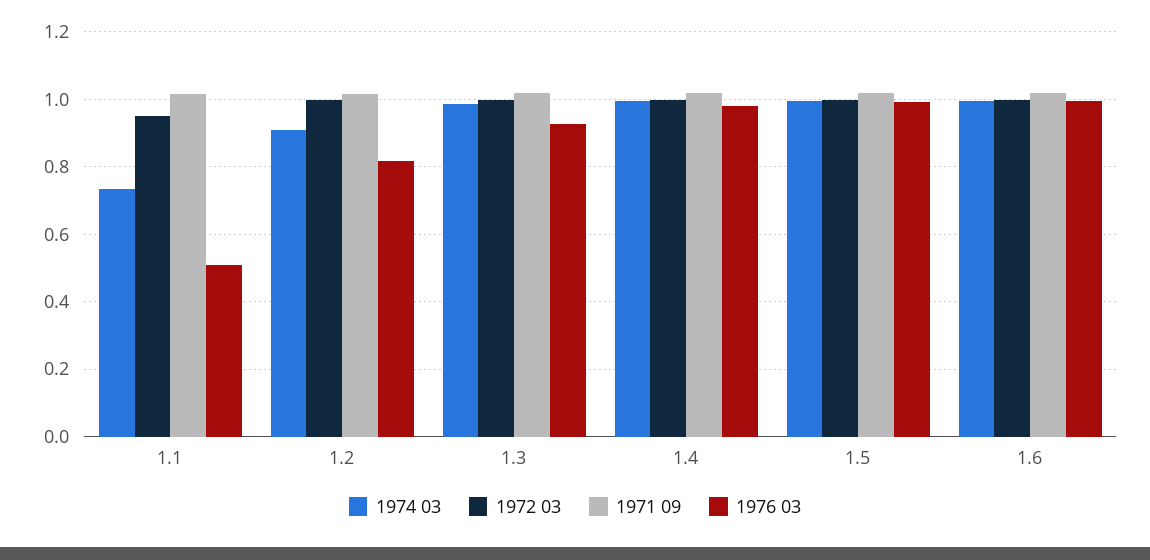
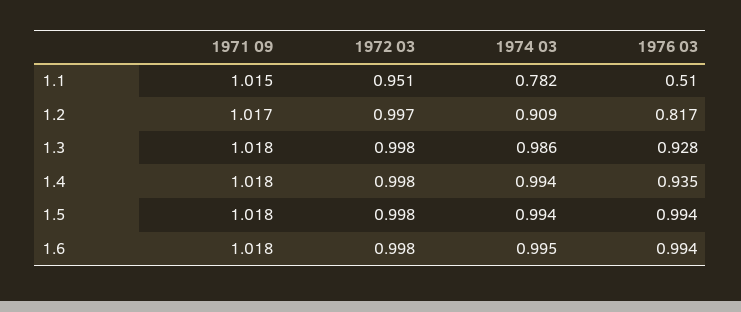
  {
    "1974 03": {
-     "1.1": 0.74,
+     "1.1": 0.782,
      "1.2": 0.909,
      "1.3": 0.986,
      "1.4": 0.994,
      "1.5": 0.994,
      "1.6": 0.995
    },
    "1972 03": {
      "1.1": 0.951,
      "1.2": 0.997,
      "1.3": 0.998,
      "1.4": 0.998,
      "1.5": 0.998,
      "1.6": 0.998
    },
    "1971 09": {
      "1.1": 1.015,
      "1.2": 1.017,
      "1.3": 1.018,
      "1.4": 1.018,
      "1.5": 1.018,
      "1.6": 1.018
    },
    "1976 03": {
      "1.1": 0.51,
      "1.2": 0.817,
      "1.3": 0.928,
-     "1.4": 0.98,
+     "1.4": 0.935,
      "1.5": 0.994,
      "1.6": 0.994
    }
  }

